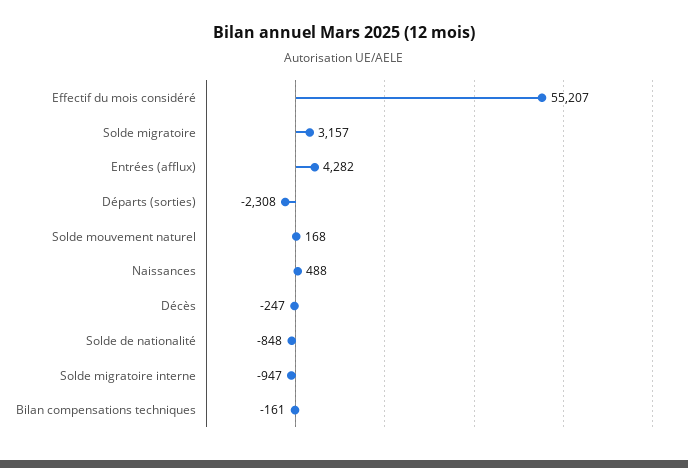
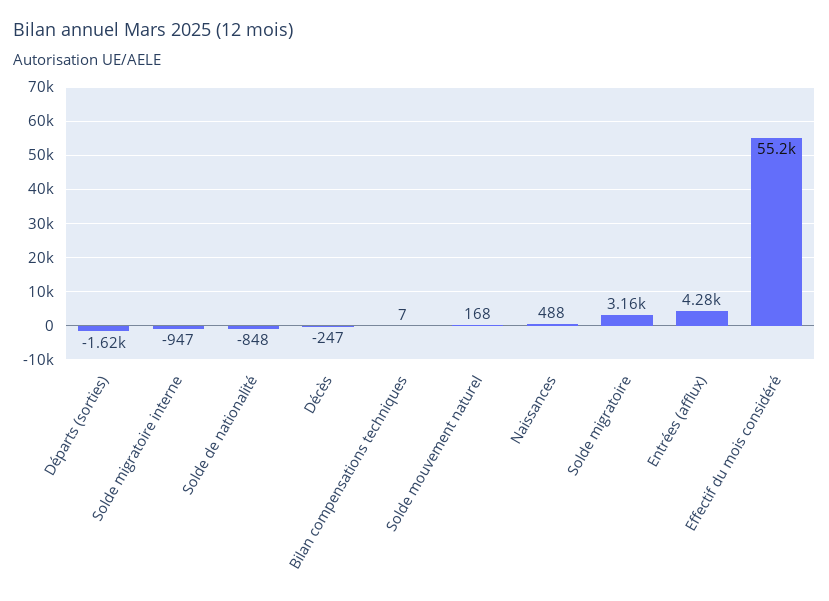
  {
    "Effectif du mois considéré": 55207,
    "Solde migratoire": 3157,
    "Entrées (afflux)": 4282,
-   "Départs (sorties)": -2308,
+   "Départs (sorties)": -1620,
    "Solde mouvement naturel": 168,
    "Naissances": 488,
    "Décès": -247,
    "Solde de nationalité": -848,
    "Solde migratoire interne": -947,
-   "Bilan compensations techniques": -161
+   "Bilan compensations techniques": 7
  }

